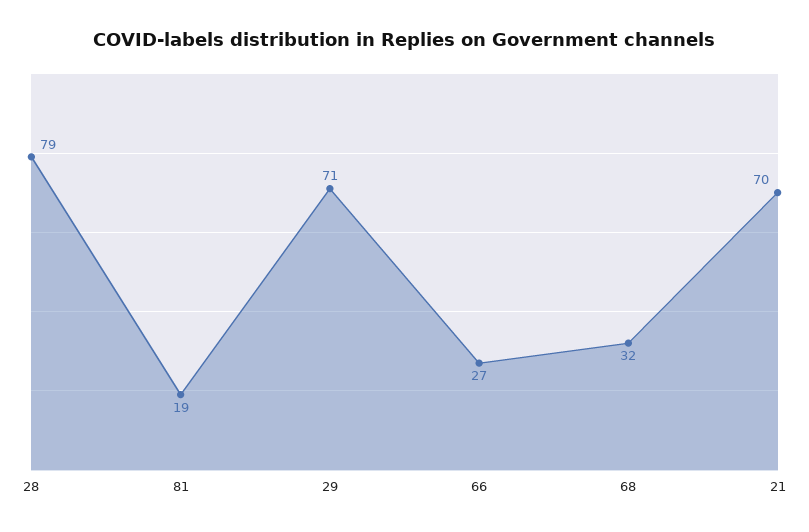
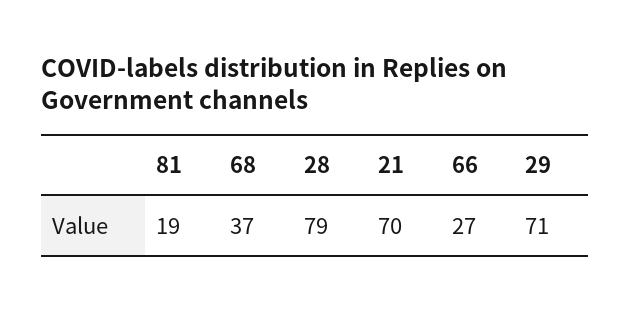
  {
    "28": 79,
    "81": 19,
    "29": 71,
    "66": 27,
-   "68": 32,
+   "68": 37,
    "21": 70
  }

